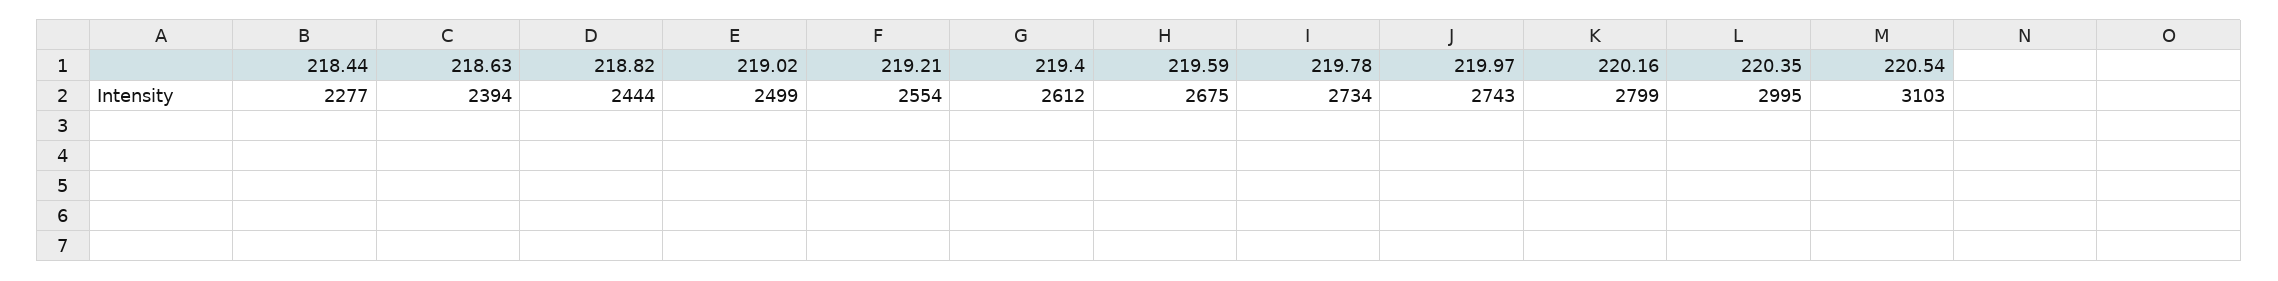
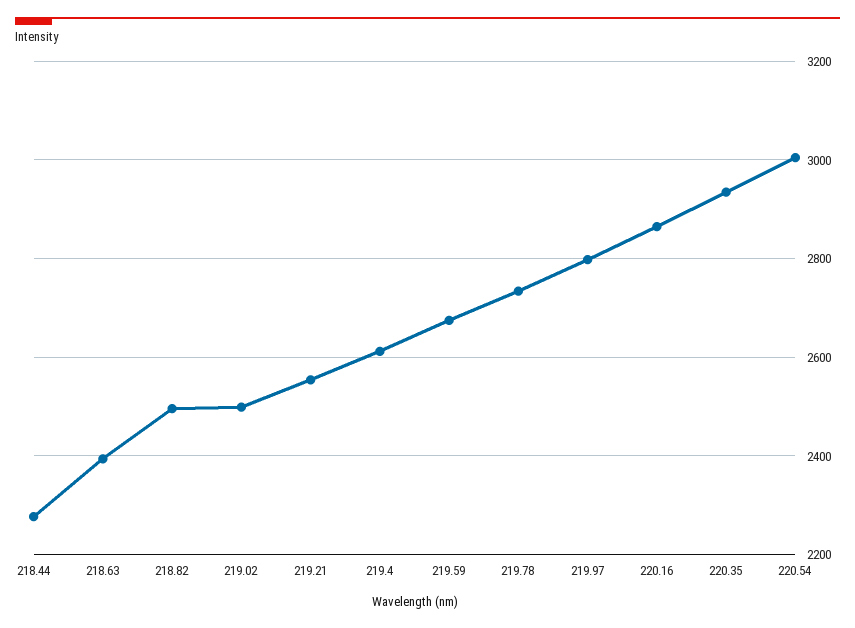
  {
    "218.44": 2277,
    "218.63": 2394,
-   "218.82": 2444,
+   "218.82": 2500,
    "219.02": 2499,
    "219.21": 2554,
    "219.4": 2612,
    "219.59": 2675,
    "219.78": 2734,
-   "219.97": 2743,
+   "219.97": 2800,
-   "220.16": 2799,
+   "220.16": 2860,
-   "220.35": 2995,
+   "220.35": 2940,
-   "220.54": 3103
+   "220.54": 3000
  }

